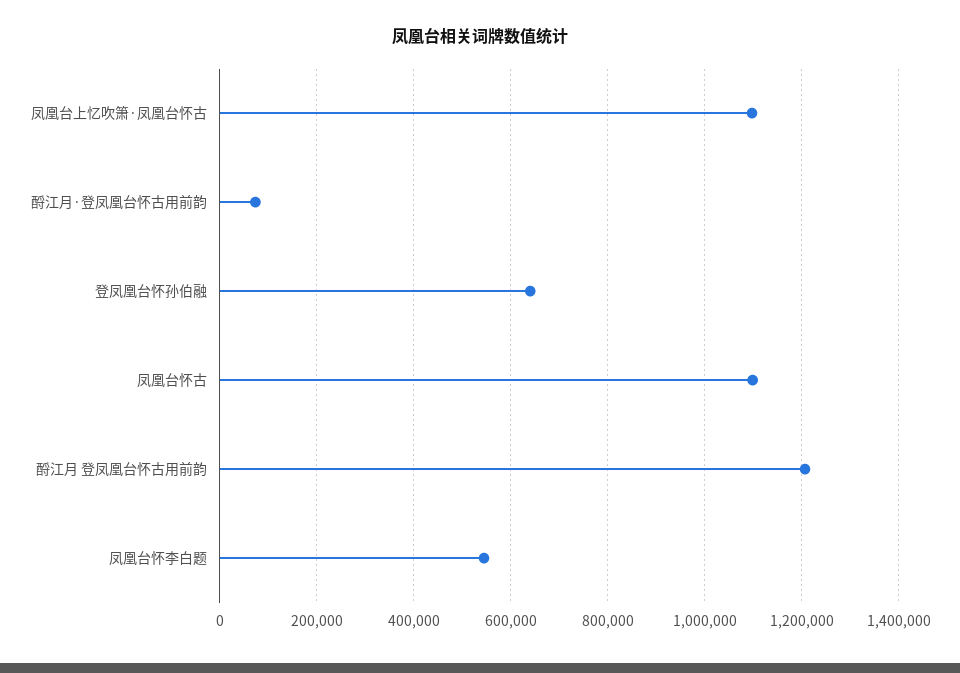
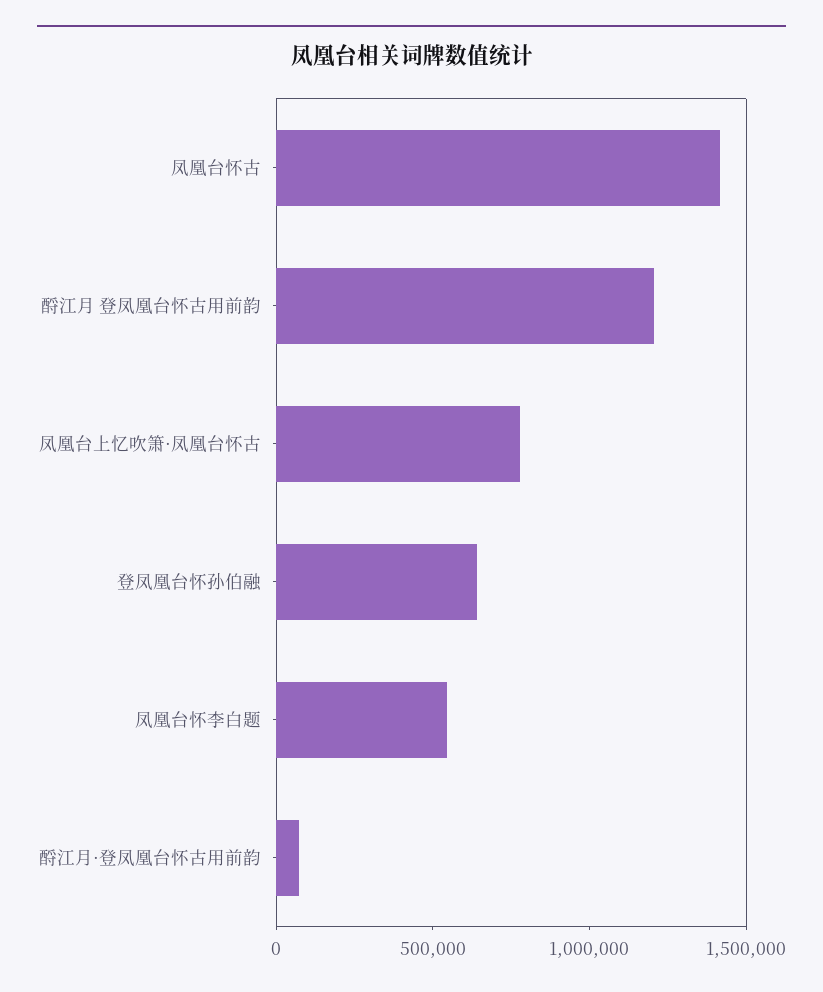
  {
-   "凤凰台上忆吹箫·凤凰台怀古": 1100000,
+   "凤凰台上忆吹箫·凤凰台怀古": 800000,
    "酹江月·登凤凰台怀古用前韵": 80000,
    "登凤凰台怀孙伯融": 640000,
-   "凤凰台怀古": 1100000,
+   "凤凰台怀古": 1400000,
    "酹江月 登凤凰台怀古用前韵": 1200000,
    "凤凰台怀李白题": 540000
  }

